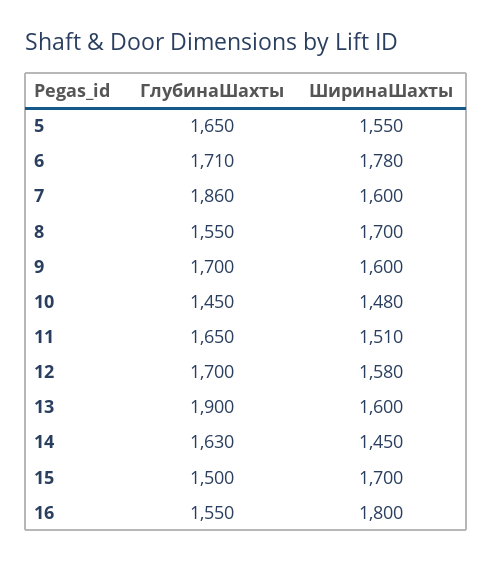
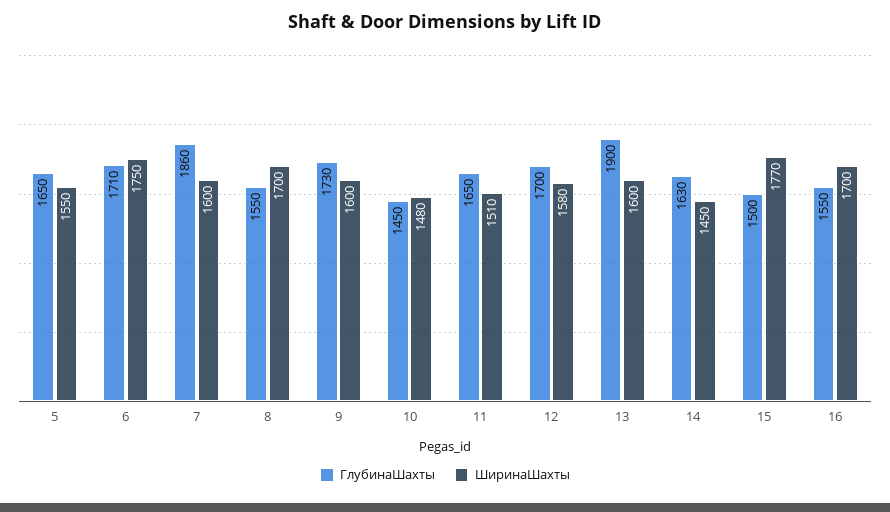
  {
    "ГлубинаШахты": {
      "5": 1650,
      "6": 1710,
      "7": 1860,
      "8": 1550,
-     "9": 1700,
+     "9": 1730,
      "10": 1450,
      "11": 1650,
      "12": 1700,
      "13": 1900,
      "14": 1630,
      "15": 1500,
      "16": 1550
    },
    "ШиринаШахты": {
      "5": 1550,
-     "6": 1780,
+     "6": 1750,
      "7": 1600,
      "8": 1700,
      "9": 1600,
      "10": 1480,
      "11": 1510,
      "12": 1580,
      "13": 1600,
      "14": 1450,
-     "15": 1700,
+     "15": 1770,
-     "16": 1800
+     "16": 1700
    }
  }

